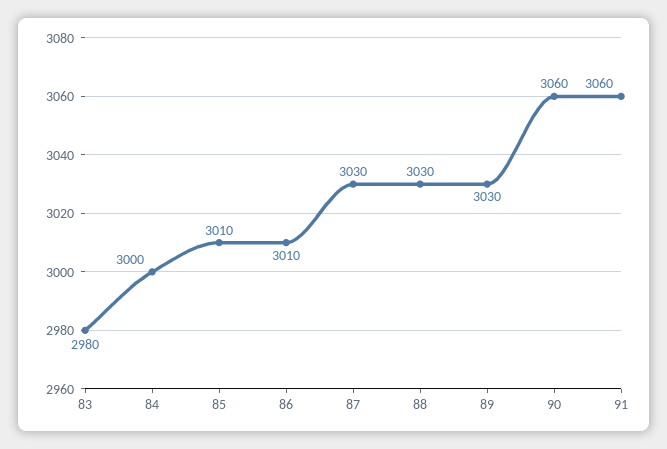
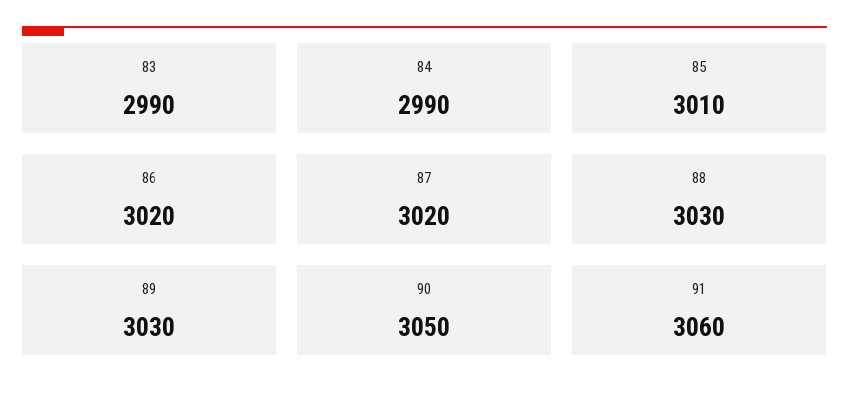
  {
-   "83": 2980,
+   "83": 2990,
-   "84": 3000,
+   "84": 2990,
    "85": 3010,
-   "86": 3010,
+   "86": 3020,
-   "87": 3030,
+   "87": 3020,
    "88": 3030,
    "89": 3030,
-   "90": 3060,
+   "90": 3050,
    "91": 3060
  }

